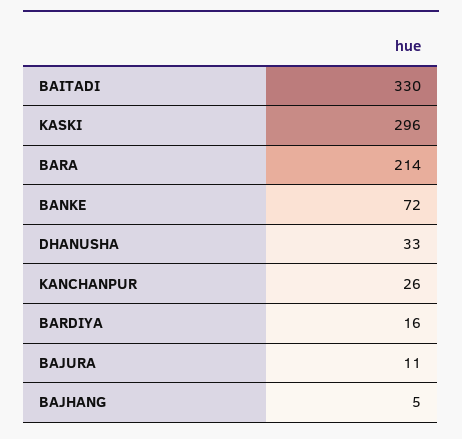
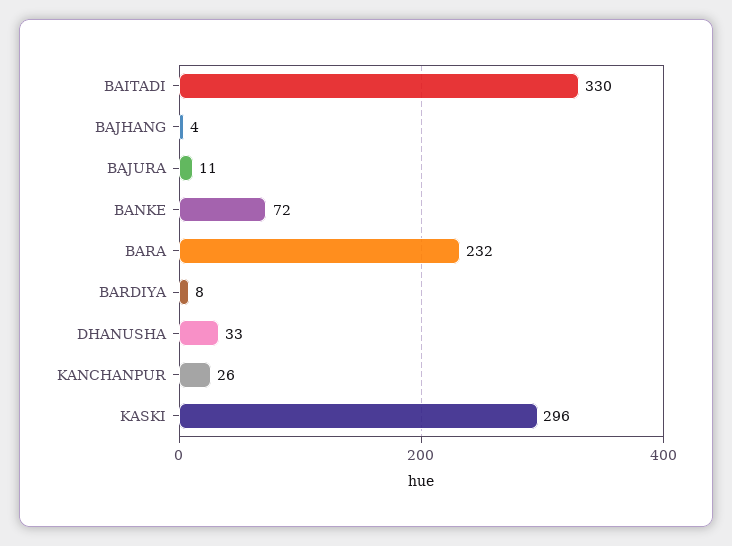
  {
    "BAITADI": 330,
    "KASKI": 296,
-   "BARA": 214,
+   "BARA": 232,
    "BANKE": 72,
    "DHANUSHA": 33,
    "KANCHANPUR": 26,
-   "BARDIYA": 16,
+   "BARDIYA": 8,
    "BAJURA": 11,
-   "BAJHANG": 5
+   "BAJHANG": 4
  }

